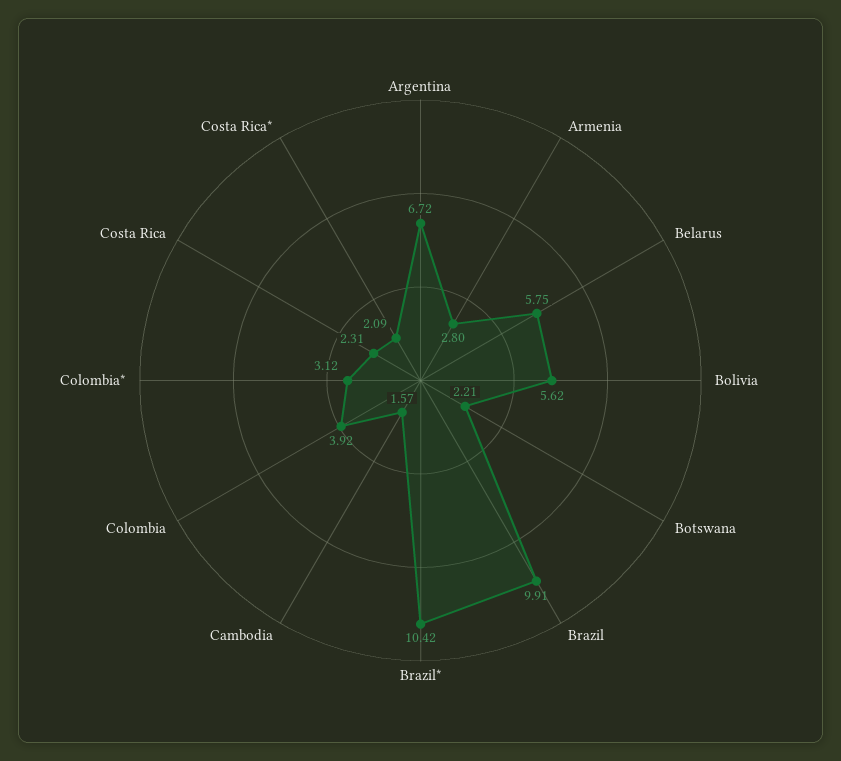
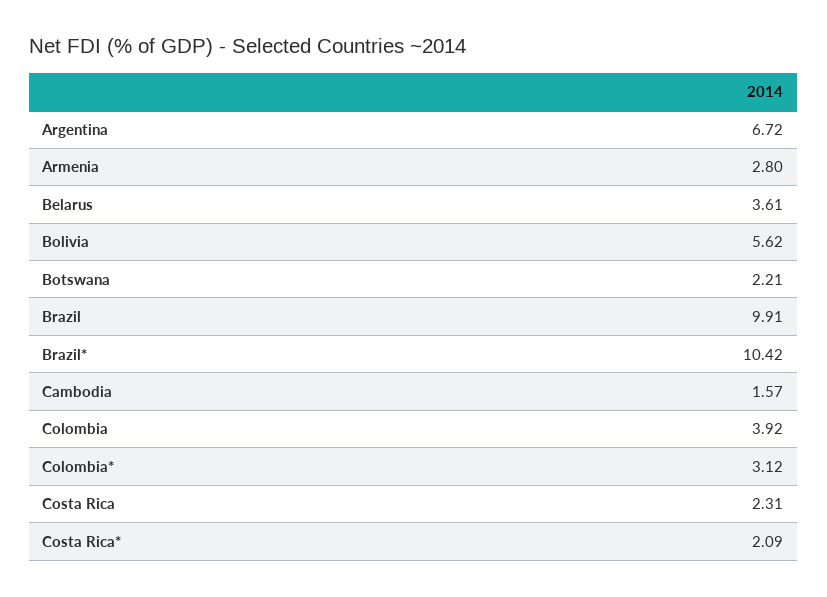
  {
    "Argentina": 6.72,
    "Armenia": 2.8,
-   "Belarus": 5.75,
+   "Belarus": 3.61,
    "Bolivia": 5.62,
    "Botswana": 2.21,
    "Brazil": 9.91,
    "Brazil*": 10.42,
    "Cambodia": 1.57,
    "Colombia": 3.92,
    "Colombia*": 3.12,
    "Costa Rica": 2.31,
    "Costa Rica*": 2.09
  }

